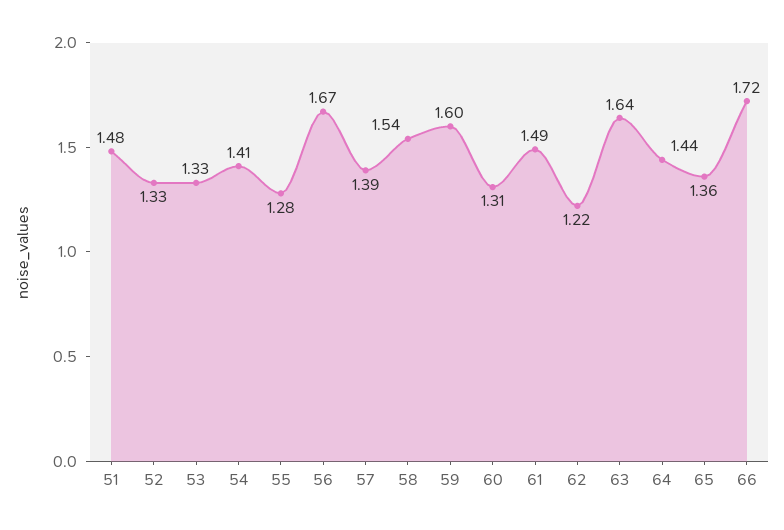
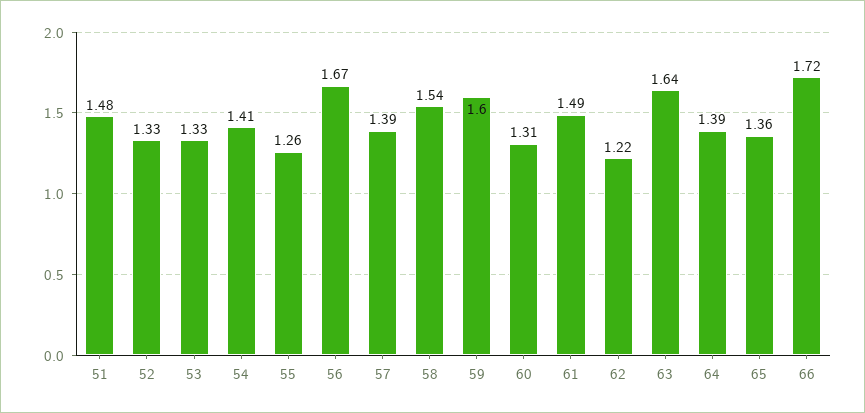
  {
    "51": 1.48,
    "52": 1.33,
    "53": 1.33,
    "54": 1.41,
-   "55": 1.28,
+   "55": 1.26,
    "56": 1.67,
    "57": 1.39,
    "58": 1.54,
    "59": 1.6,
    "60": 1.31,
    "61": 1.49,
    "62": 1.22,
    "63": 1.64,
-   "64": 1.44,
+   "64": 1.39,
    "65": 1.36,
    "66": 1.72
  }

